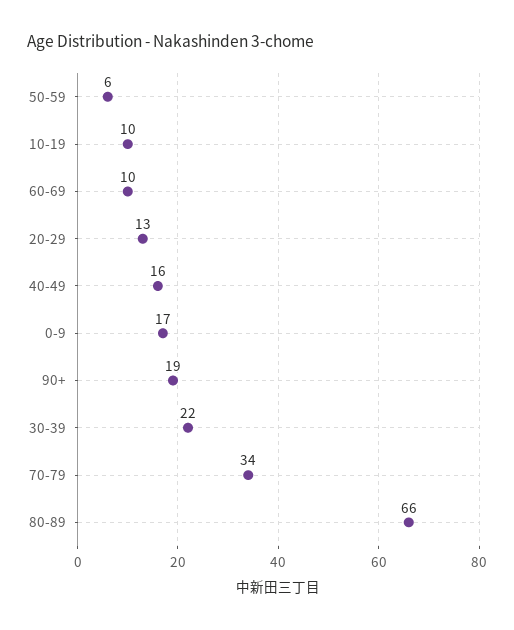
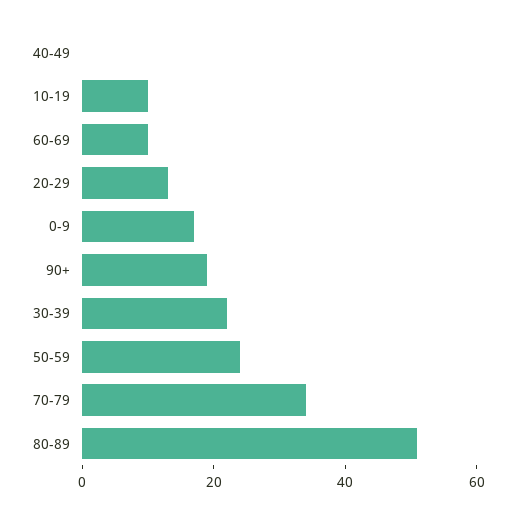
  {
-   "50-59": 6,
+   "50-59": 25,
    "10-19": 10,
    "60-69": 10,
    "20-29": 13,
-   "40-49": 16,
+   "40-49": 0,
    "0-9": 17,
    "90+": 19,
    "30-39": 22,
    "70-79": 34,
-   "80-89": 66
+   "80-89": 50
  }

